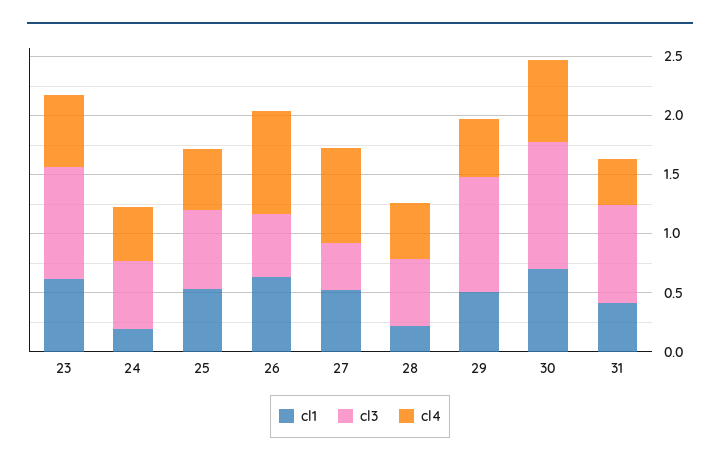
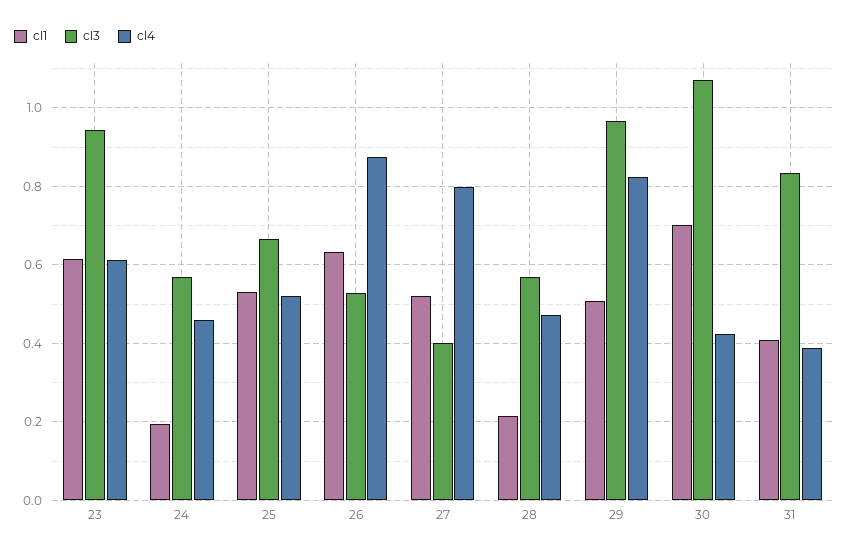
  {
    "cl1": {
      "23": 0.62,
      "24": 0.2,
      "25": 0.54,
      "26": 0.64,
      "27": 0.52,
      "28": 0.22,
      "29": 0.5,
      "30": 0.7,
      "31": 0.4
    },
    "cl3": {
      "23": 0.94,
      "24": 0.56,
      "25": 0.66,
      "26": 0.52,
      "27": 0.4,
      "28": 0.56,
      "29": 0.96,
      "30": 1.08,
      "31": 0.84
    },
    "cl4": {
      "23": 0.62,
      "24": 0.46,
      "25": 0.52,
      "26": 0.88,
      "27": 0.8,
      "28": 0.48,
-     "29": 0.5,
+     "29": 0.82,
-     "30": 0.7,
+     "30": 0.42,
      "31": 0.38
    }
  }

